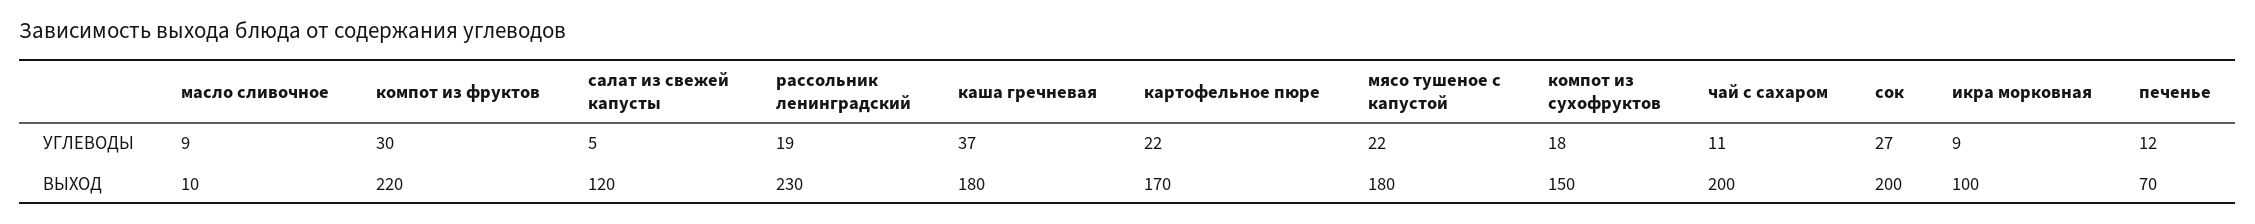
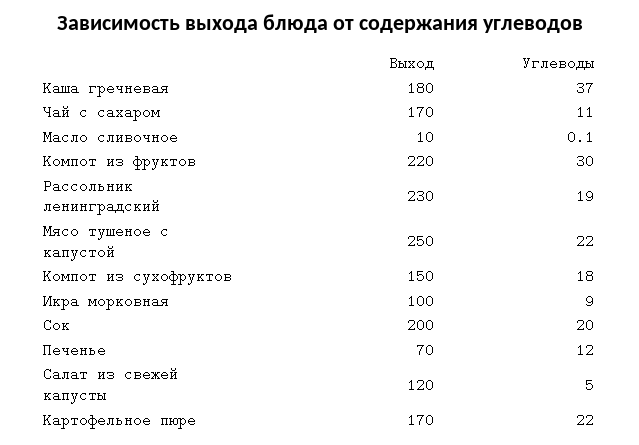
  {
    "масло сливочное": {
-     "УГЛЕВОДЫ": 9,
+     "УГЛЕВОДЫ": 0.1,
      "ВЫХОД": 10
    },
    "компот из фруктов": {
      "УГЛЕВОДЫ": 30,
      "ВЫХОД": 220
    },
    "салат из свежей капусты": {
      "УГЛЕВОДЫ": 5,
      "ВЫХОД": 120
    },
    "рассольник ленинградский": {
      "УГЛЕВОДЫ": 19,
      "ВЫХОД": 230
    },
    "каша гречневая": {
      "УГЛЕВОДЫ": 37,
      "ВЫХОД": 180
    },
    "картофельное пюре": {
      "УГЛЕВОДЫ": 22,
      "ВЫХОД": 170
    },
    "мясо тушеное с капустой": {
      "УГЛЕВОДЫ": 22,
-     "ВЫХОД": 180
+     "ВЫХОД": 250
    },
    "компот из сухофруктов": {
      "УГЛЕВОДЫ": 18,
      "ВЫХОД": 150
    },
    "чай с сахаром": {
      "УГЛЕВОДЫ": 11,
-     "ВЫХОД": 200
+     "ВЫХОД": 170
    },
    "сок": {
-     "УГЛЕВОДЫ": 27,
+     "УГЛЕВОДЫ": 20,
      "ВЫХОД": 200
    },
    "икра морковная": {
      "УГЛЕВОДЫ": 9,
      "ВЫХОД": 100
    },
    "печенье": {
      "УГЛЕВОДЫ": 12,
      "ВЫХОД": 70
    }
  }

